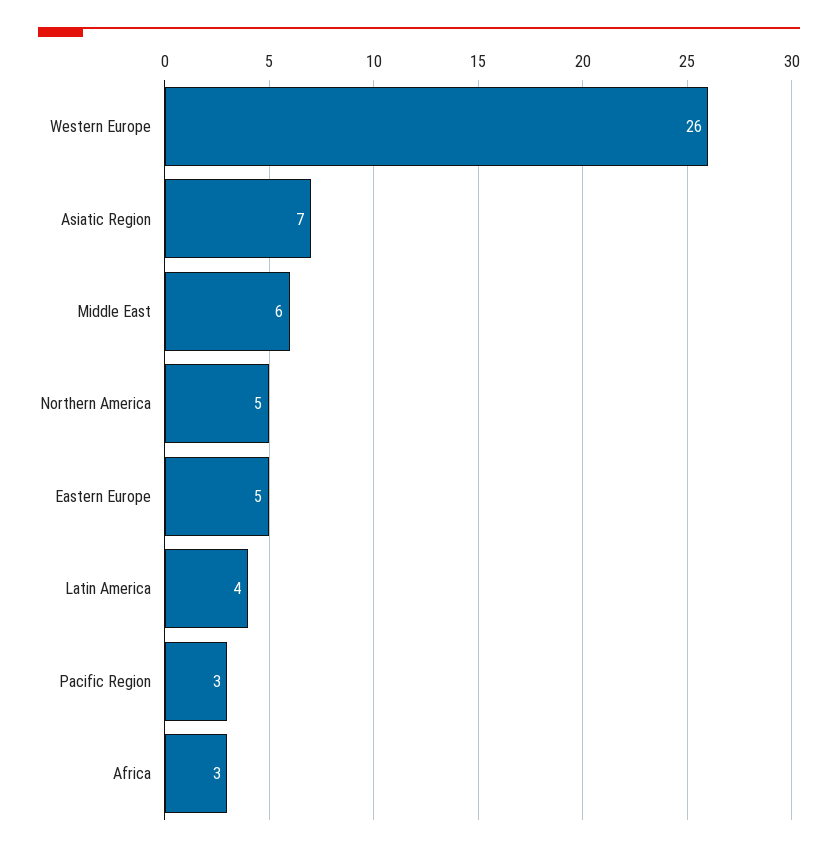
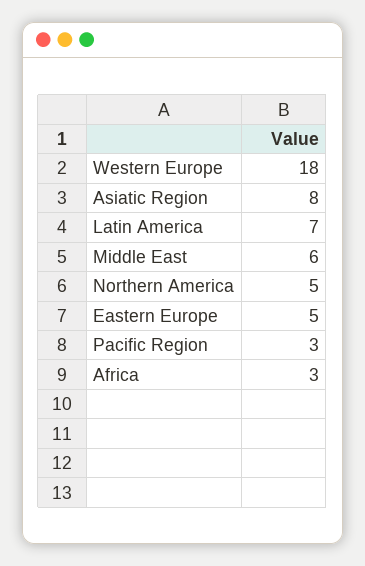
  {
-   "Western Europe": 26,
+   "Western Europe": 18,
-   "Asiatic Region": 7,
+   "Asiatic Region": 8,
    "Middle East": 6,
    "Northern America": 5,
    "Eastern Europe": 5,
-   "Latin America": 4,
+   "Latin America": 7,
    "Pacific Region": 3,
    "Africa": 3
  }

